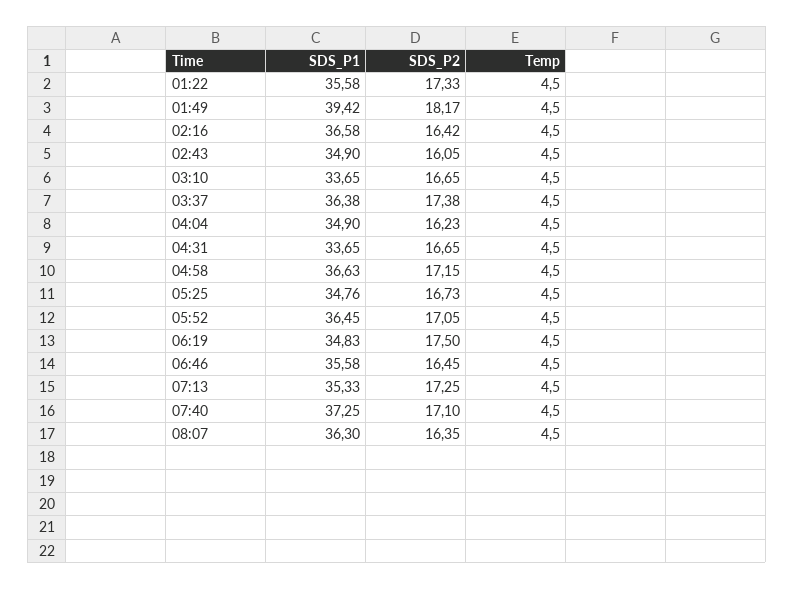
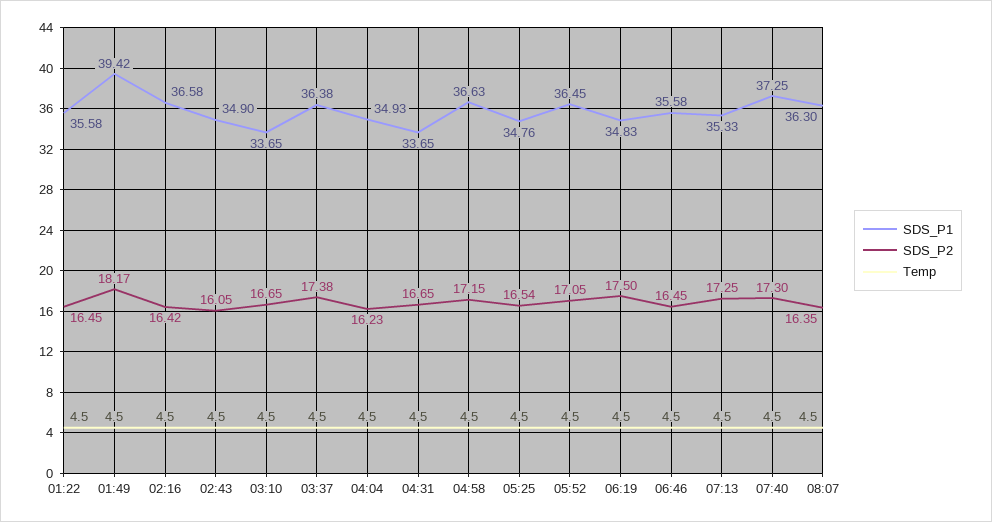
  {
    "SDS_P1": {
      "01:22": 35.58,
      "01:49": 39.42,
      "02:16": 36.58,
      "02:43": 34.9,
      "03:10": 33.65,
      "03:37": 36.38,
-     "04:04": 34.9,
+     "04:04": 34.93,
      "04:31": 33.65,
      "04:58": 36.63,
      "05:25": 34.76,
      "05:52": 36.45,
      "06:19": 34.83,
      "06:46": 35.58,
      "07:13": 35.33,
      "07:40": 37.25,
      "08:07": 36.3
    },
    "SDS_P2": {
-     "01:22": 17.33,
+     "01:22": 16.45,
      "01:49": 18.17,
      "02:16": 16.42,
      "02:43": 16.05,
      "03:10": 16.65,
      "03:37": 17.38,
      "04:04": 16.23,
      "04:31": 16.65,
      "04:58": 17.15,
-     "05:25": 16.73,
+     "05:25": 16.54,
      "05:52": 17.05,
      "06:19": 17.5,
      "06:46": 16.45,
      "07:13": 17.25,
-     "07:40": 17.1,
+     "07:40": 17.3,
      "08:07": 16.35
    },
    "Temp": {
      "01:22": 4.5,
      "01:49": 4.5,
      "02:16": 4.5,
      "02:43": 4.5,
      "03:10": 4.5,
      "03:37": 4.5,
      "04:04": 4.5,
      "04:31": 4.5,
      "04:58": 4.5,
      "05:25": 4.5,
      "05:52": 4.5,
      "06:19": 4.5,
      "06:46": 4.5,
      "07:13": 4.5,
      "07:40": 4.5,
      "08:07": 4.5
    }
  }

